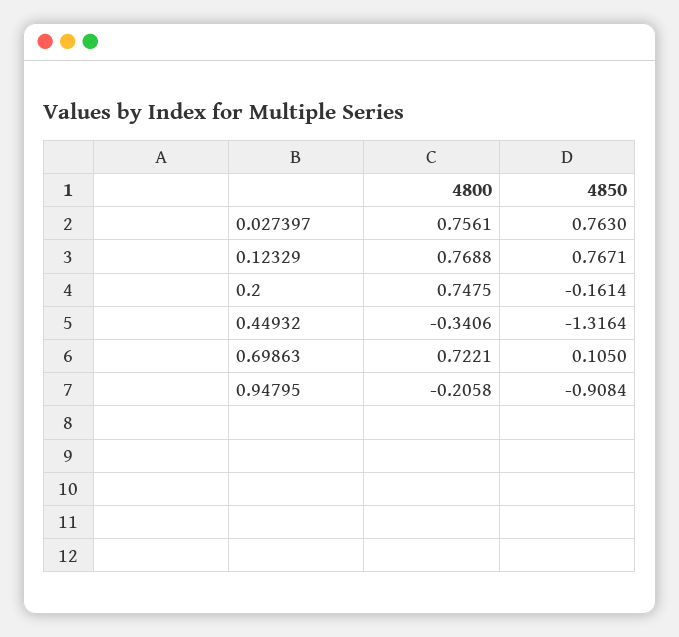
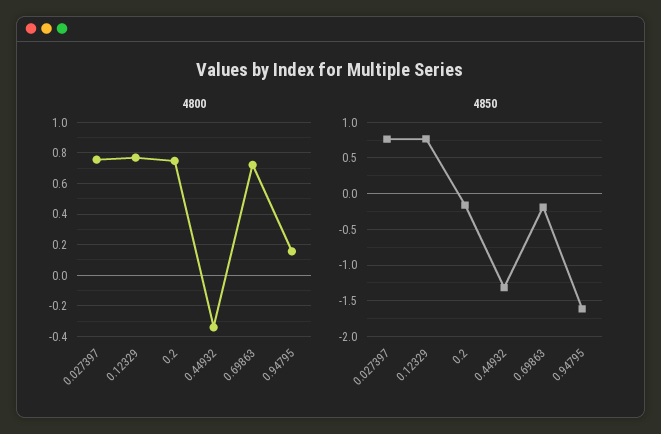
  {
    "4800": {
      "0.027397": 0.7561,
      "0.12329": 0.7688,
      "0.2": 0.7475,
      "0.44932": -0.3406,
      "0.69863": 0.7221,
-     "0.94795": -0.2058
+     "0.94795": 0.15
    },
    "4850": {
      "0.027397": 0.763,
      "0.12329": 0.7671,
      "0.2": -0.1614,
      "0.44932": -1.3164,
-     "0.69863": 0.105,
+     "0.69863": -0.2,
-     "0.94795": -0.9084
+     "0.94795": -1.6
    }
  }

